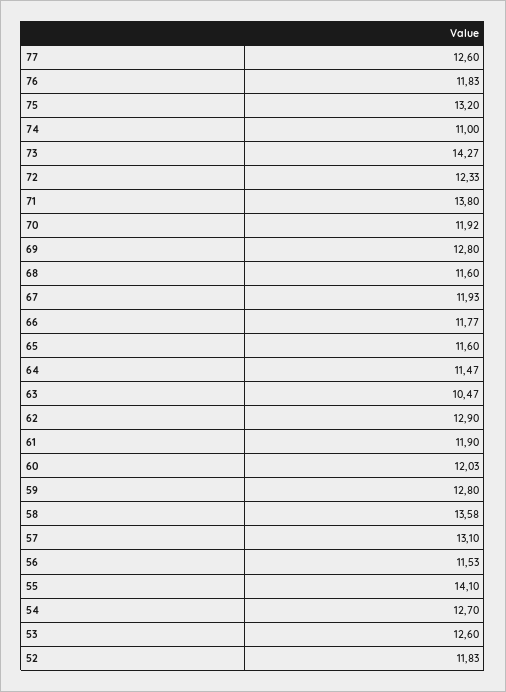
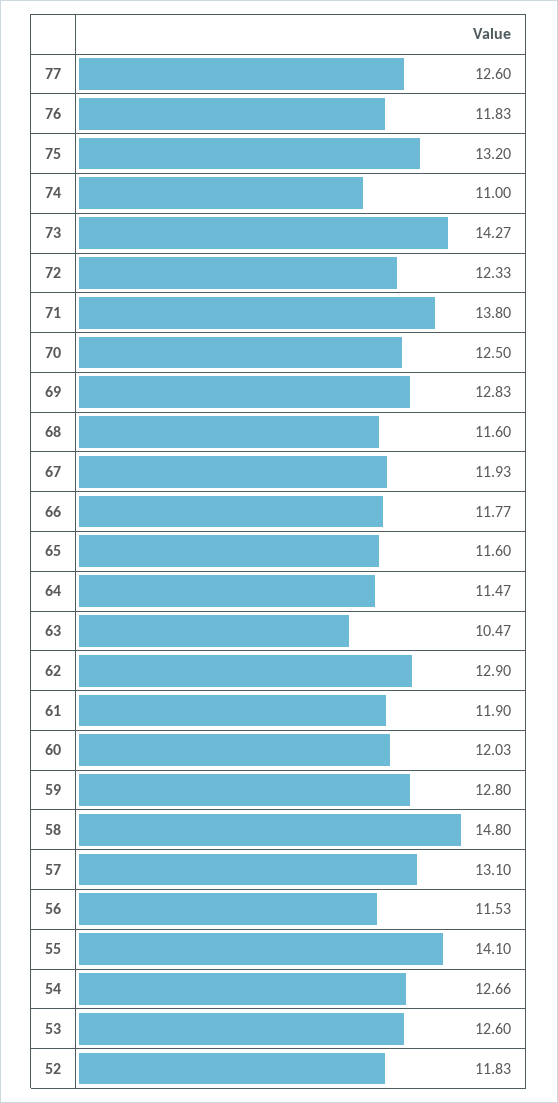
  {
    "77": 12.6,
    "76": 11.83,
    "75": 13.2,
    "74": 11,
    "73": 14.27,
    "72": 12.33,
    "71": 13.8,
-   "70": 11.92,
+   "70": 12.5,
-   "69": 12.8,
+   "69": 12.83,
    "68": 11.6,
    "67": 11.93,
    "66": 11.77,
    "65": 11.6,
    "64": 11.47,
    "63": 10.47,
    "62": 12.9,
    "61": 11.9,
    "60": 12.03,
    "59": 12.8,
-   "58": 13.58,
+   "58": 14.8,
    "57": 13.1,
    "56": 11.53,
    "55": 14.1,
-   "54": 12.7,
+   "54": 12.66,
    "53": 12.6,
    "52": 11.83
  }

